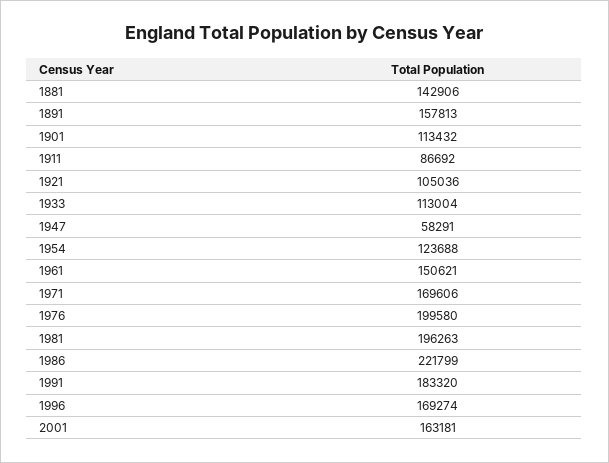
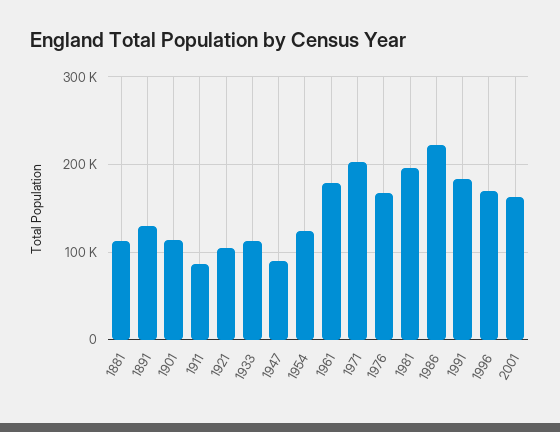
  {
-   "1881": 142906,
+   "1881": 110000,
-   "1891": 157813,
+   "1891": 130000,
    "1901": 113432,
    "1911": 86692,
    "1921": 105036,
    "1933": 113004,
-   "1947": 58291,
+   "1947": 90000,
    "1954": 123688,
-   "1961": 150621,
+   "1961": 180000,
-   "1971": 169606,
+   "1971": 200000,
-   "1976": 199580,
+   "1976": 170000,
    "1981": 196263,
    "1986": 221799,
    "1991": 183320,
    "1996": 169274,
    "2001": 163181
  }

